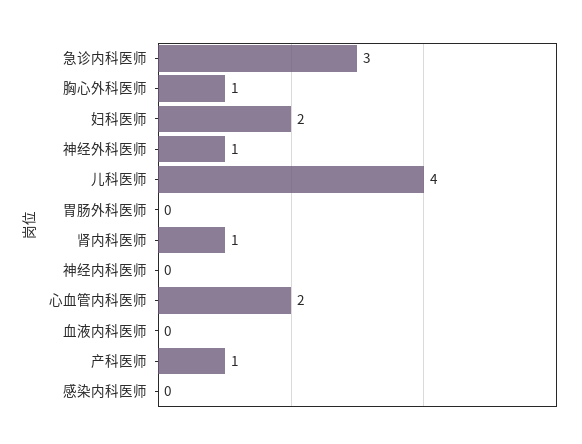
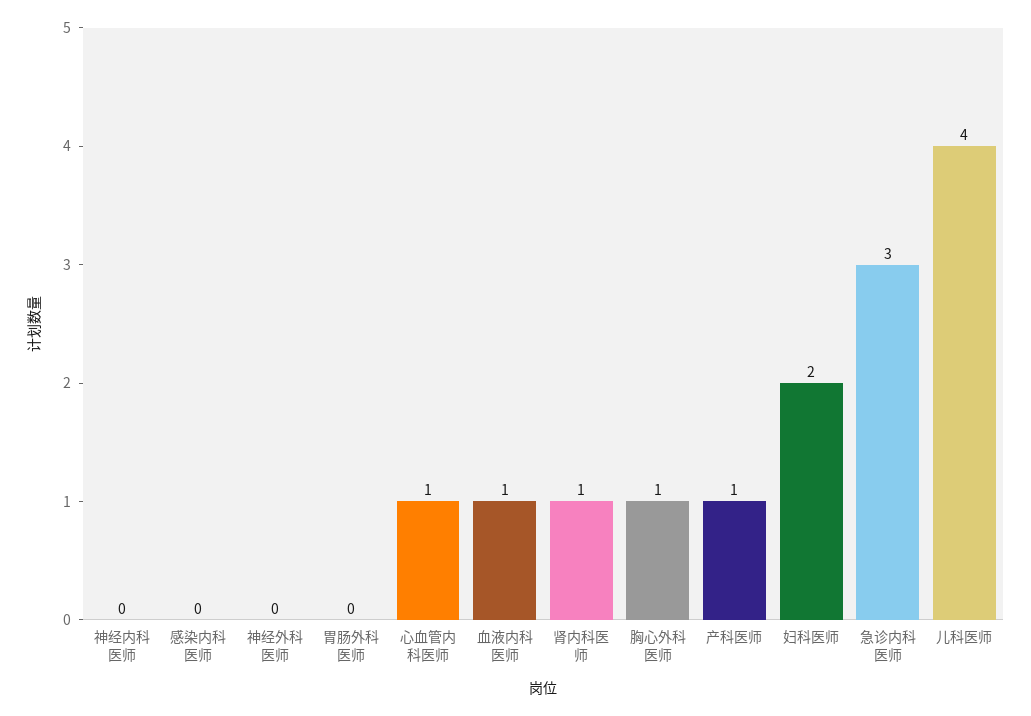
  {
    "急诊内科医师": 3,
    "胸心外科医师": 1,
    "妇科医师": 2,
-   "神经外科医师": 1,
+   "神经外科医师": 0,
    "儿科医师": 4,
    "胃肠外科医师": 0,
    "肾内科医师": 1,
    "神经内科医师": 0,
-   "心血管内科医师": 2,
+   "心血管内科医师": 1,
-   "血液内科医师": 0,
+   "血液内科医师": 1,
    "产科医师": 1,
    "感染内科医师": 0
  }

